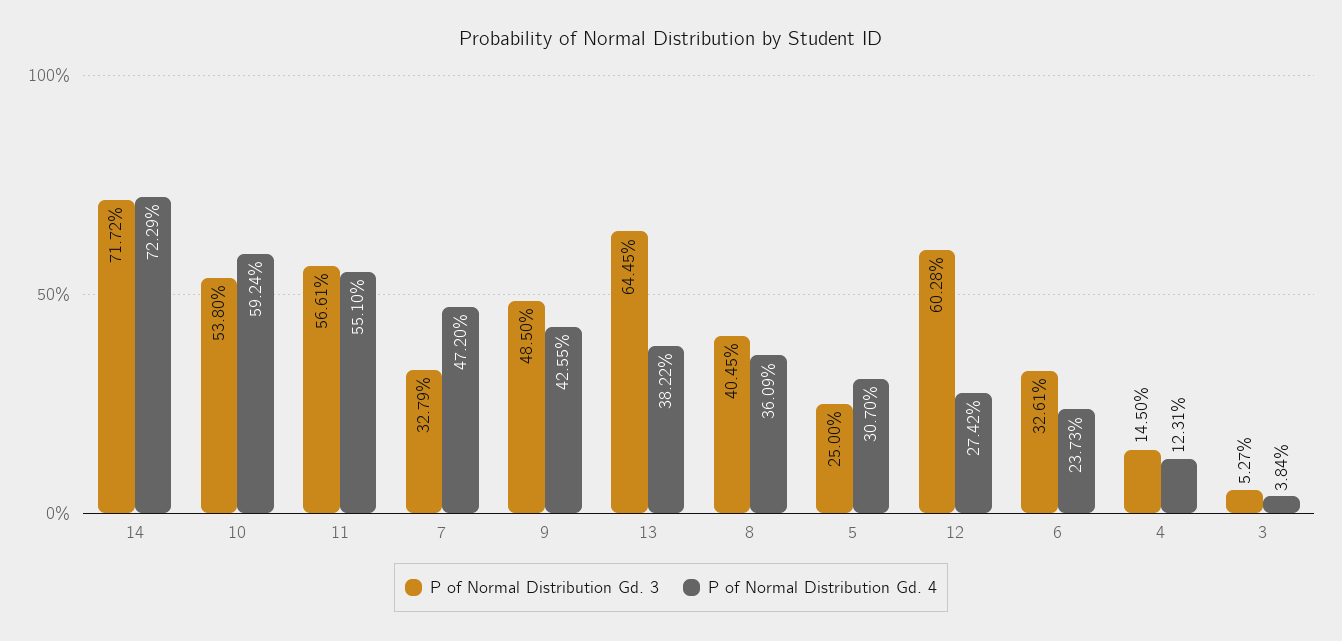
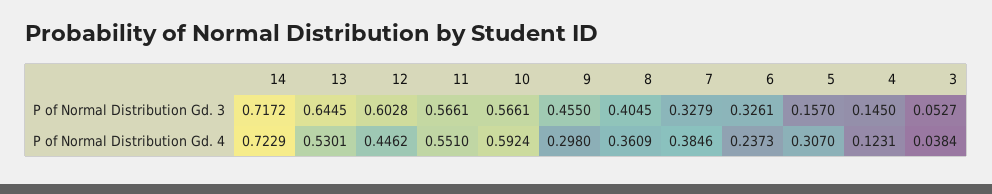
  {
    "P of Normal Distribution Gd. 3": {
      "14": 0.7172,
-     "10": 0.538,
+     "10": 0.5661,
      "11": 0.5661,
      "7": 0.3279,
-     "9": 0.485,
+     "9": 0.455,
      "13": 0.6445,
      "8": 0.4045,
-     "5": 0.25,
+     "5": 0.157,
      "12": 0.6028,
      "6": 0.3261,
      "4": 0.145,
      "3": 0.0527
    },
    "P of Normal Distribution Gd. 4": {
      "14": 0.7229,
      "10": 0.5924,
      "11": 0.551,
-     "7": 0.472,
+     "7": 0.3846,
-     "9": 0.4255,
+     "9": 0.298,
-     "13": 0.3822,
+     "13": 0.5301,
      "8": 0.3609,
      "5": 0.307,
-     "12": 0.2742,
+     "12": 0.4462,
      "6": 0.2373,
      "4": 0.1231,
      "3": 0.0384
    }
  }

